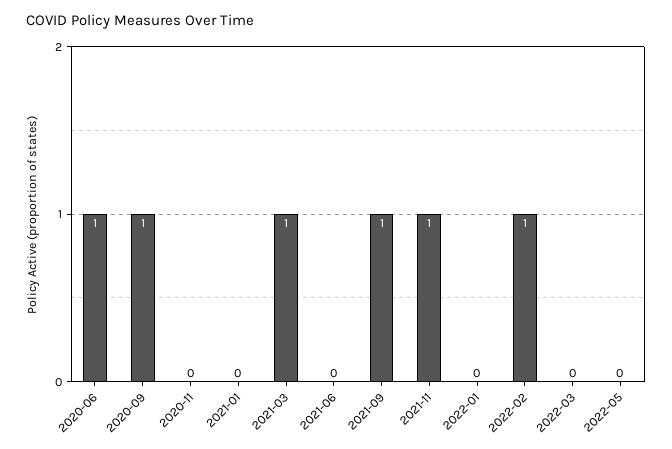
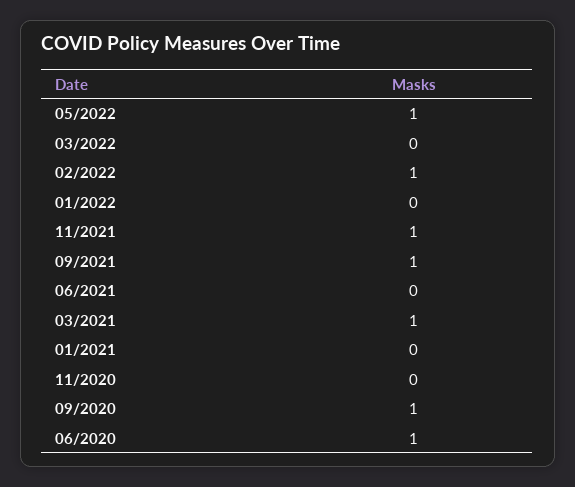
  {
    "2020-06": 1,
    "2020-09": 1,
    "2020-11": 0,
    "2021-01": 0,
    "2021-03": 1,
    "2021-06": 0,
    "2021-09": 1,
    "2021-11": 1,
    "2022-01": 0,
    "2022-02": 1,
    "2022-03": 0,
-   "2022-05": 0
+   "2022-05": 1
  }

